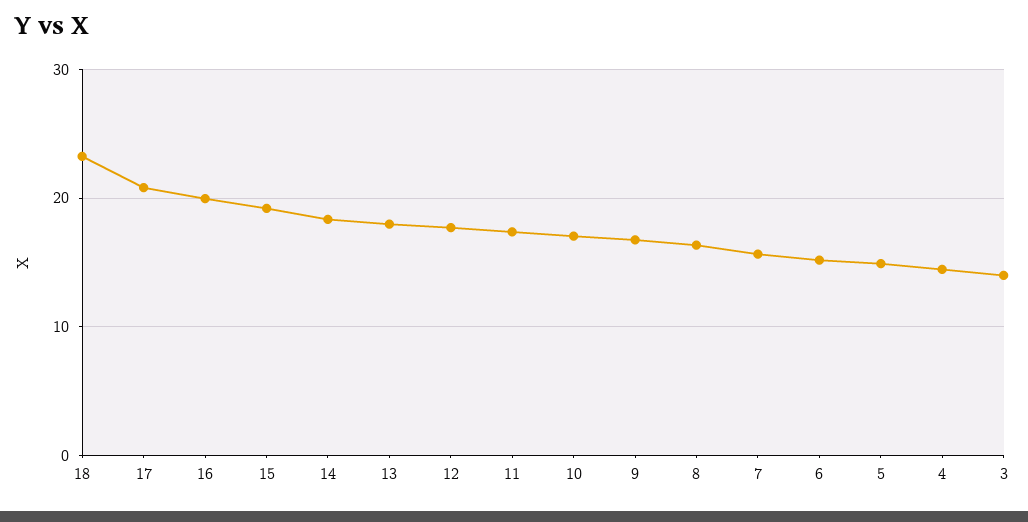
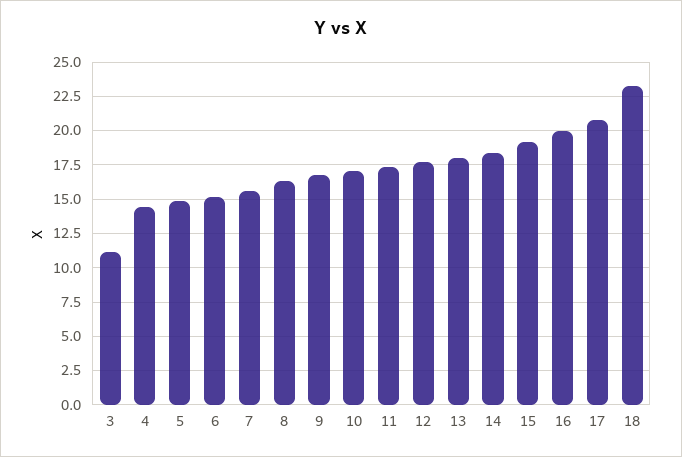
  {
    "18": 23.5,
    "17": 21,
    "16": 20,
    "15": 19,
    "14": 18.5,
    "13": 18,
    "12": 17.5,
    "11": 17.5,
    "10": 17,
    "9": 16.5,
    "8": 16.5,
    "7": 15.5,
    "6": 15,
    "5": 15,
    "4": 14.5,
-   "3": 14
+   "3": 11
  }

